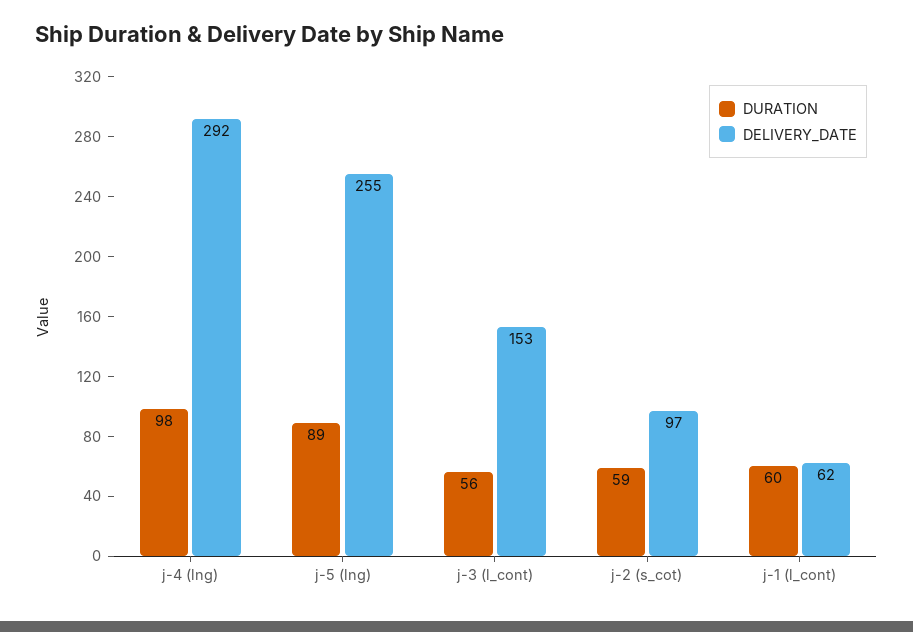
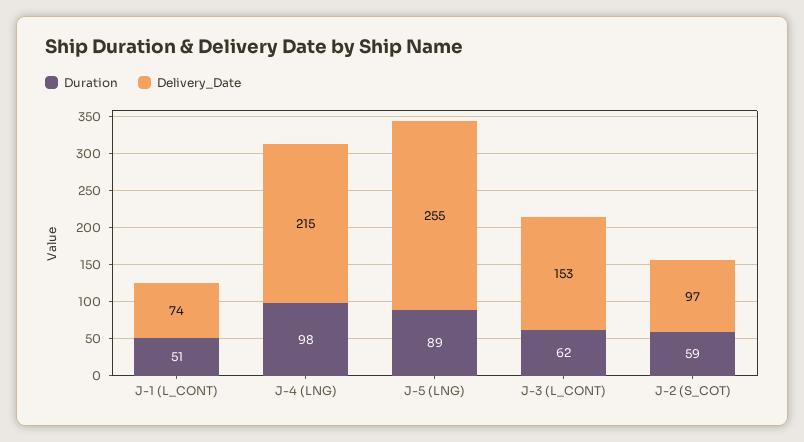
  {
    "DURATION": {
      "j-4 (lng)": 98,
      "j-5 (lng)": 89,
-     "j-3 (l_cont)": 56,
+     "j-3 (l_cont)": 62,
      "j-2 (s_cot)": 59,
-     "j-1 (l_cont)": 60
+     "j-1 (l_cont)": 51
    },
    "DELIVERY_DATE": {
-     "j-4 (lng)": 292,
+     "j-4 (lng)": 215,
      "j-5 (lng)": 255,
      "j-3 (l_cont)": 153,
      "j-2 (s_cot)": 97,
-     "j-1 (l_cont)": 62
+     "j-1 (l_cont)": 74
    }
  }

